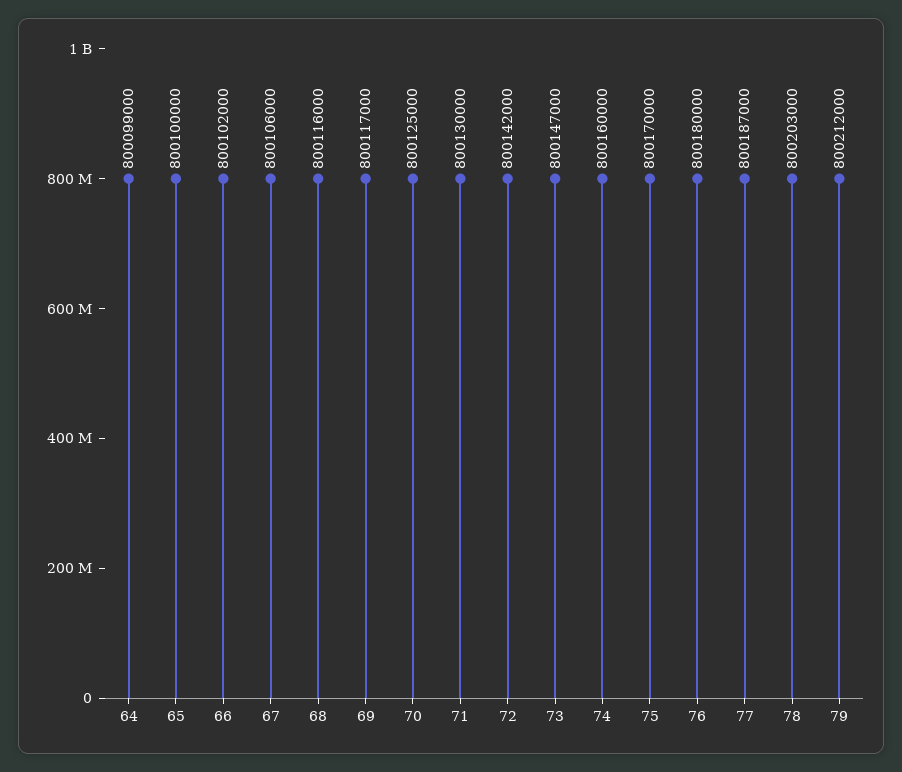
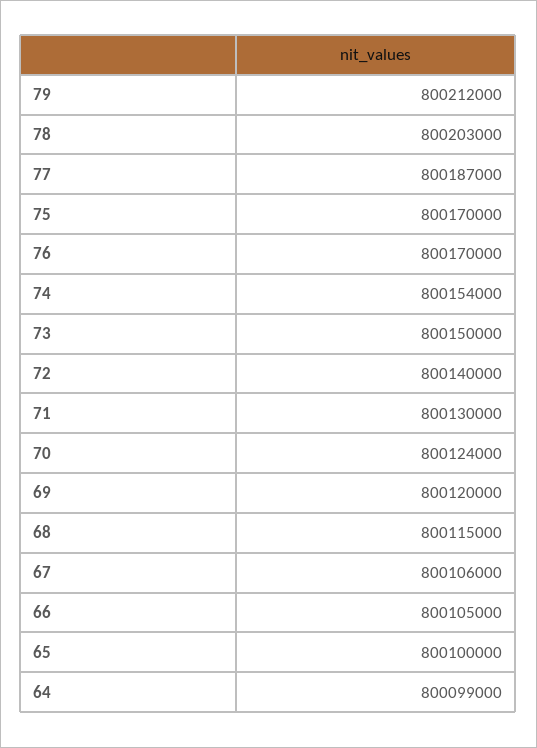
  {
    "64": 800099000,
    "65": 800100000,
-   "66": 800102000,
+   "66": 800105000,
    "67": 800106000,
-   "68": 800116000,
+   "68": 800115000,
-   "69": 800117000,
+   "69": 800120000,
-   "70": 800125000,
+   "70": 800124000,
    "71": 800130000,
-   "72": 800142000,
+   "72": 800140000,
-   "73": 800147000,
+   "73": 800150000,
-   "74": 800160000,
+   "74": 800154000,
    "75": 800170000,
-   "76": 800180000,
+   "76": 800170000,
    "77": 800187000,
    "78": 800203000,
    "79": 800212000
  }

